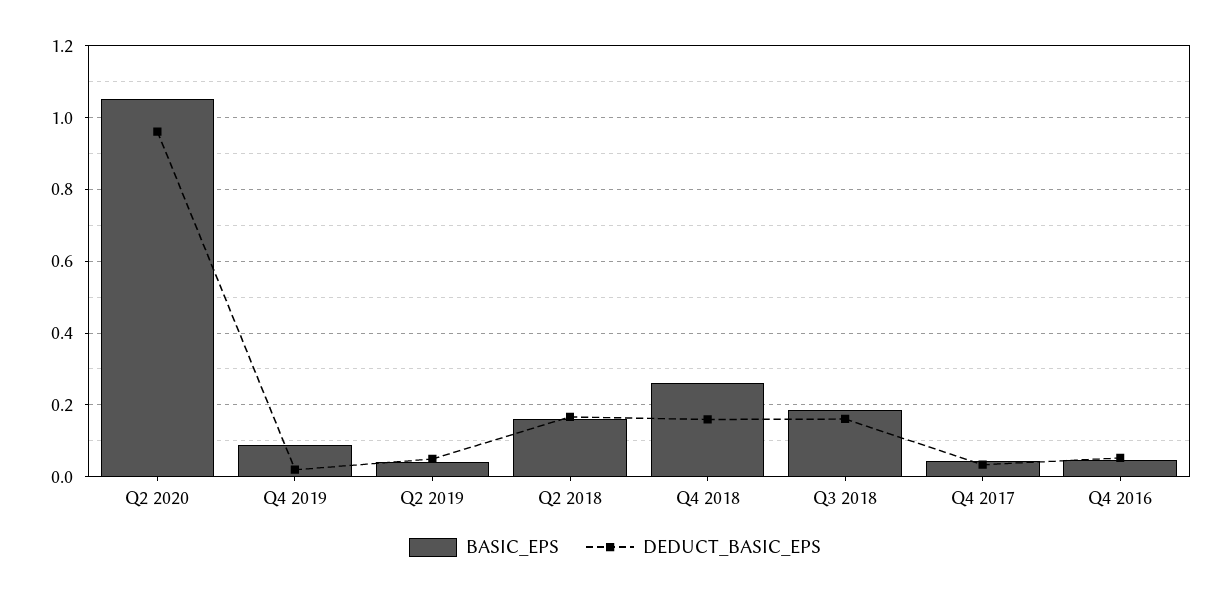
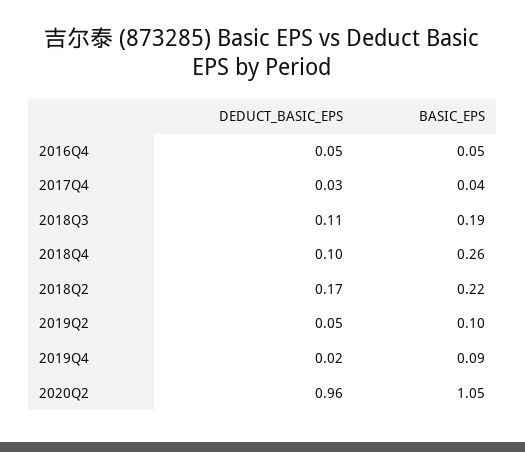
  {
    "BASIC_EPS": {
      "Q2 2020": 1.05,
      "Q4 2019": 0.09,
-     "Q2 2019": 0.04,
+     "Q2 2019": 0.1,
-     "Q2 2018": 0.16,
+     "Q2 2018": 0.22,
      "Q4 2018": 0.26,
      "Q3 2018": 0.19,
      "Q4 2017": 0.04,
      "Q4 2016": 0.05
    },
    "DEDUCT_BASIC_EPS": {
      "Q2 2020": 0.96,
      "Q4 2019": 0.02,
      "Q2 2019": 0.05,
      "Q2 2018": 0.17,
-     "Q4 2018": 0.16,
+     "Q4 2018": 0.1,
-     "Q3 2018": 0.16,
+     "Q3 2018": 0.11,
      "Q4 2017": 0.03,
      "Q4 2016": 0.05
    }
  }

